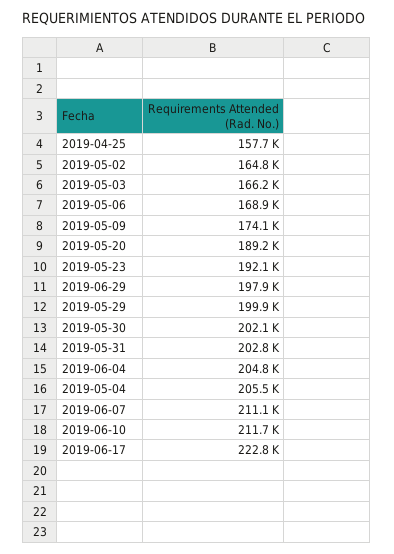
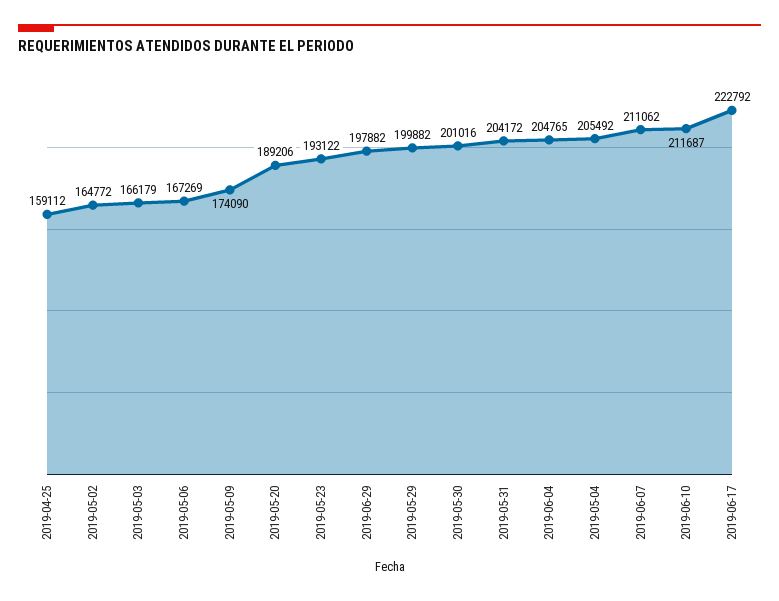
  {
-   "2019-04-25": 157700,
+   "2019-04-25": 159112,
    "2019-05-02": 164772,
    "2019-05-03": 166179,
-   "2019-05-06": 168900,
+   "2019-05-06": 167269,
    "2019-05-09": 174090,
    "2019-05-20": 189206,
-   "2019-05-23": 192100,
+   "2019-05-23": 193122,
    "2019-06-29": 197882,
    "2019-05-29": 199882,
-   "2019-05-30": 202100,
+   "2019-05-30": 201016,
-   "2019-05-31": 202800,
+   "2019-05-31": 204172,
    "2019-06-04": 204765,
    "2019-05-04": 205492,
    "2019-06-07": 211062,
    "2019-06-10": 211687,
    "2019-06-17": 222792
  }

